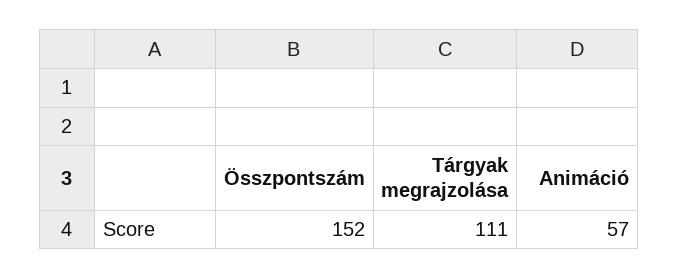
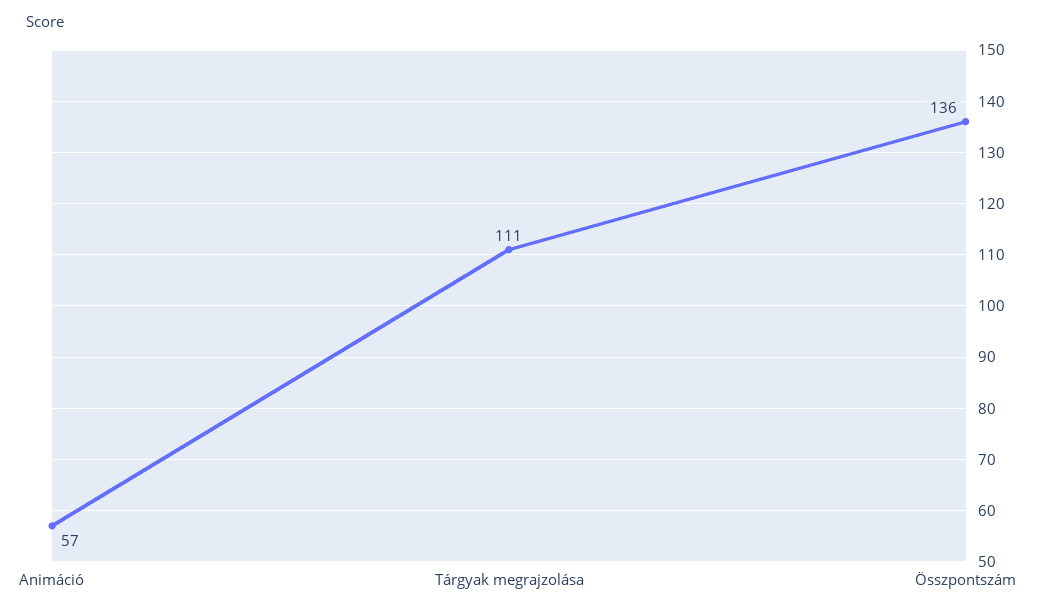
  {
-   "Összpontszám": 152,
+   "Összpontszám": 136,
    "Tárgyak megrajzolása": 111,
    "Animáció": 57
  }

